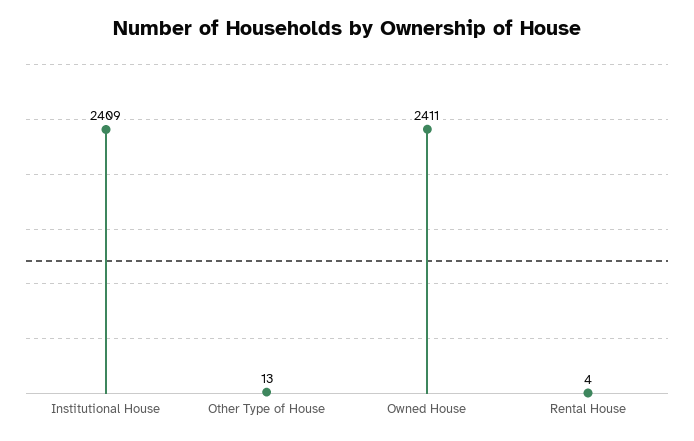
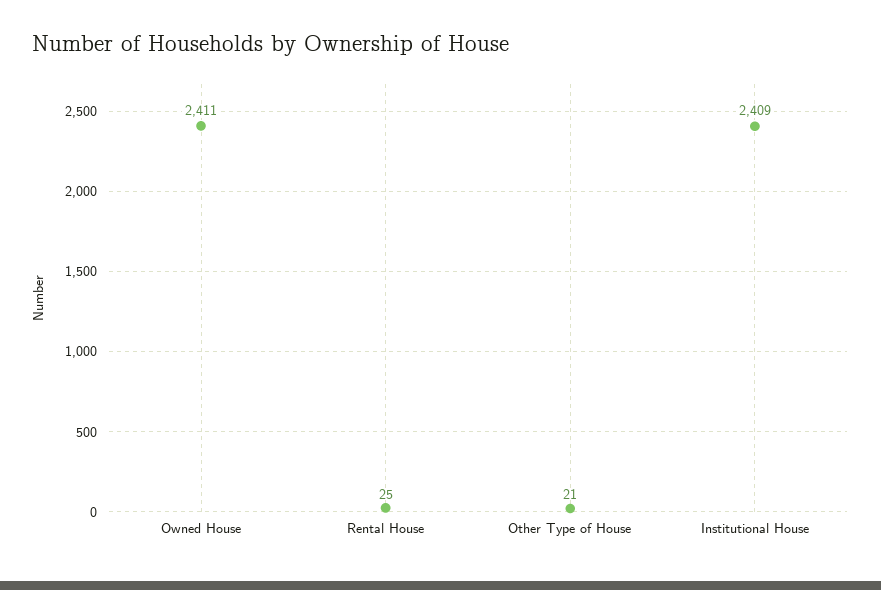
  {
    "Institutional House": 2409,
-   "Other Type of House": 13,
+   "Other Type of House": 21,
    "Owned House": 2411,
-   "Rental House": 4
+   "Rental House": 25
  }

